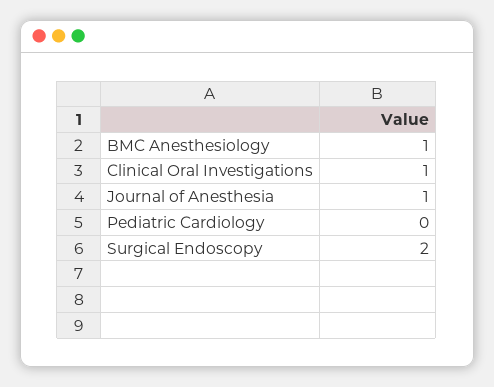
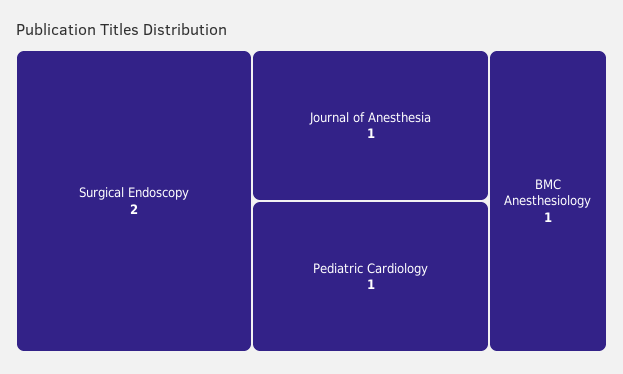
  {
    "BMC Anesthesiology": 1,
-   "Clinical Oral Investigations": 1,
    "Journal of Anesthesia": 1,
-   "Pediatric Cardiology": 0,
+   "Pediatric Cardiology": 1,
    "Surgical Endoscopy": 2
  }

